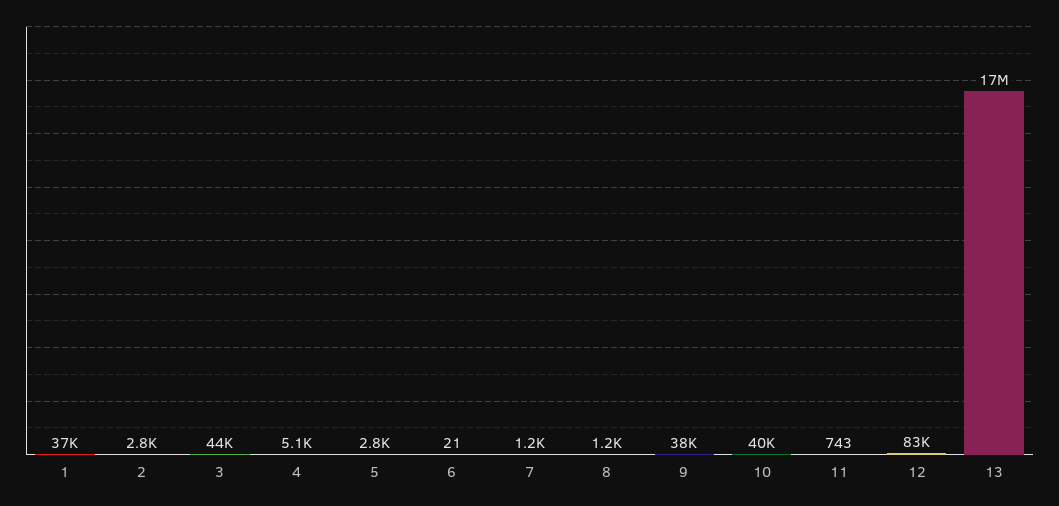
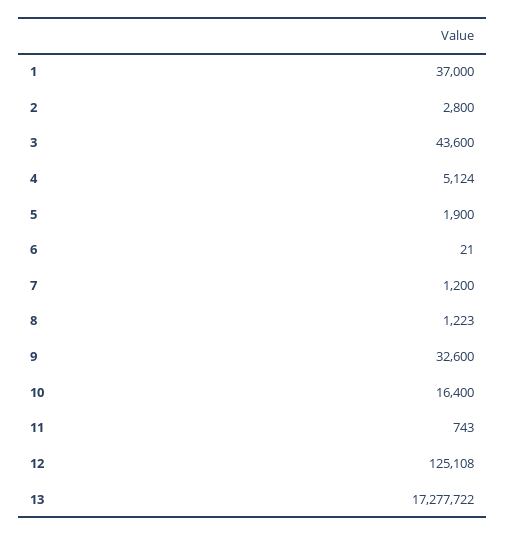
  {
    "1": 37000,
    "2": 2800,
    "3": 43600,
    "4": 5124,
-   "5": 2800,
+   "5": 1900,
    "6": 21,
    "7": 1200,
    "8": 1223,
-   "9": 38000,
+   "9": 32600,
-   "10": 40000,
+   "10": 16400,
    "11": 743,
-   "12": 83000,
+   "12": 125108,
    "13": 17277722
  }

